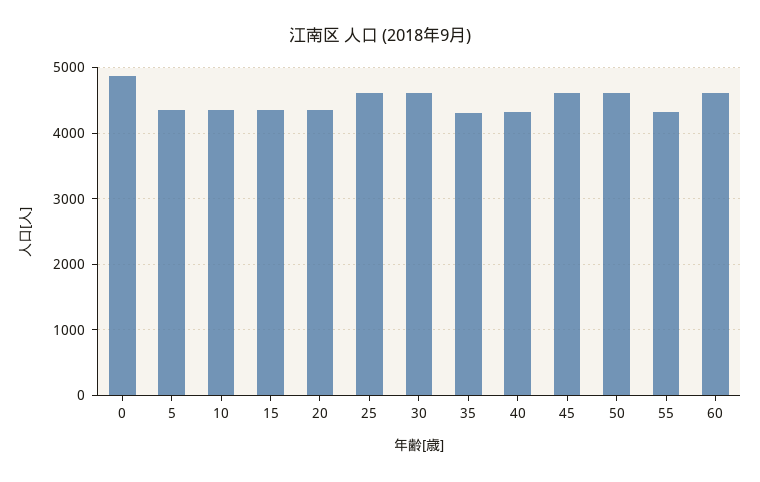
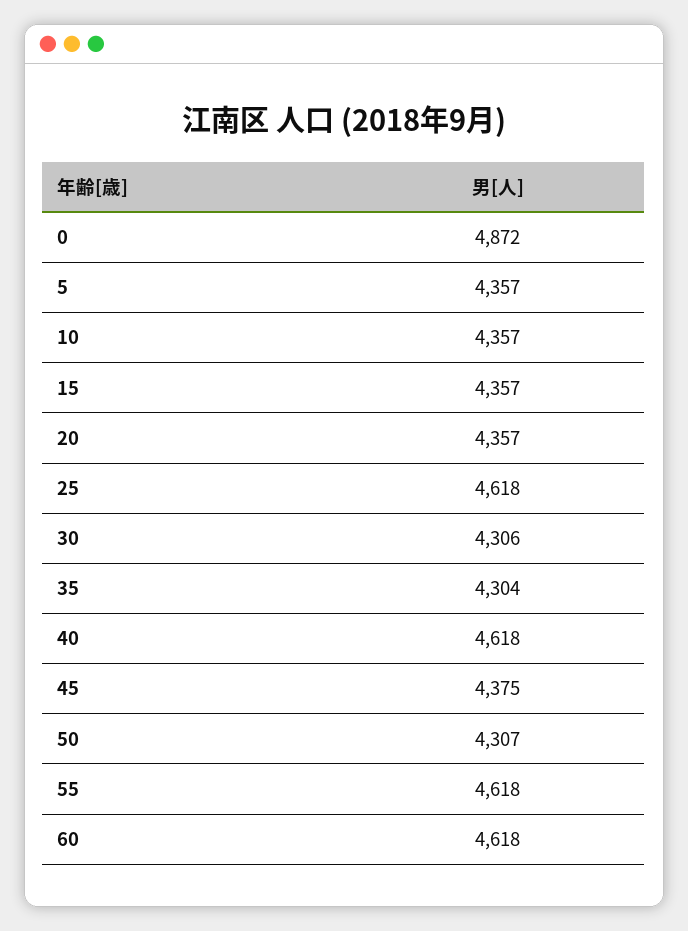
  {
    "0": 4872,
    "5": 4357,
    "10": 4357,
    "15": 4357,
    "20": 4357,
    "25": 4618,
-   "30": 4600,
+   "30": 4306,
    "35": 4304,
-   "40": 4300,
+   "40": 4618,
-   "45": 4600,
+   "45": 4375,
-   "50": 4600,
+   "50": 4307,
-   "55": 4300,
+   "55": 4618,
    "60": 4618
  }

